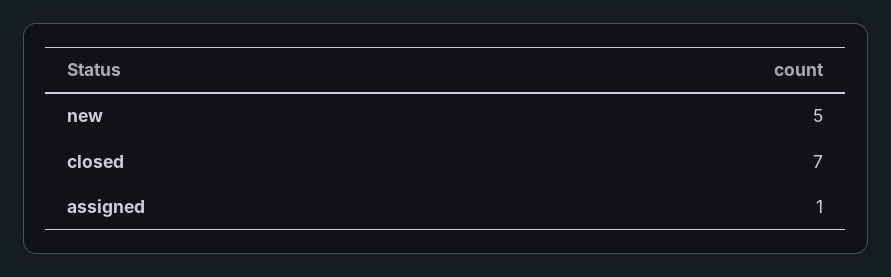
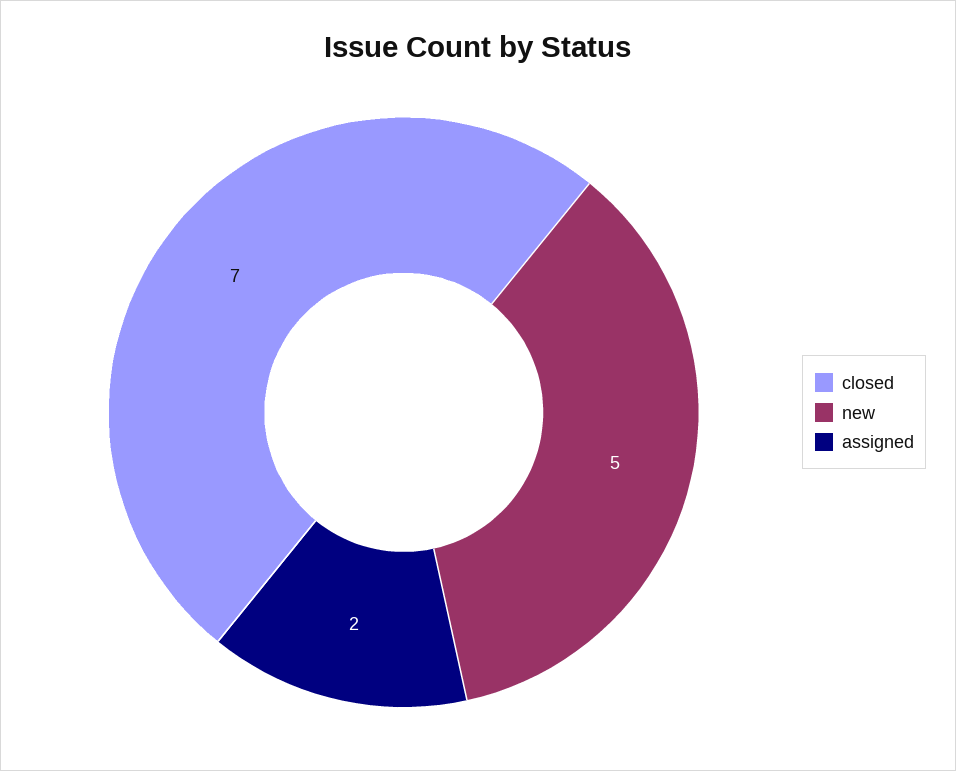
  {
    "new": 5,
    "closed": 7,
-   "assigned": 1
+   "assigned": 2
  }

